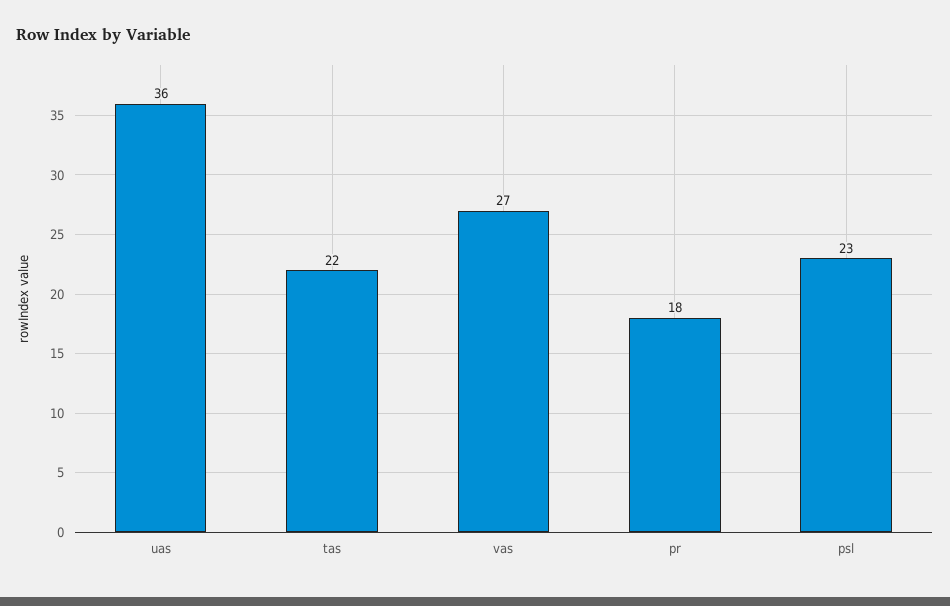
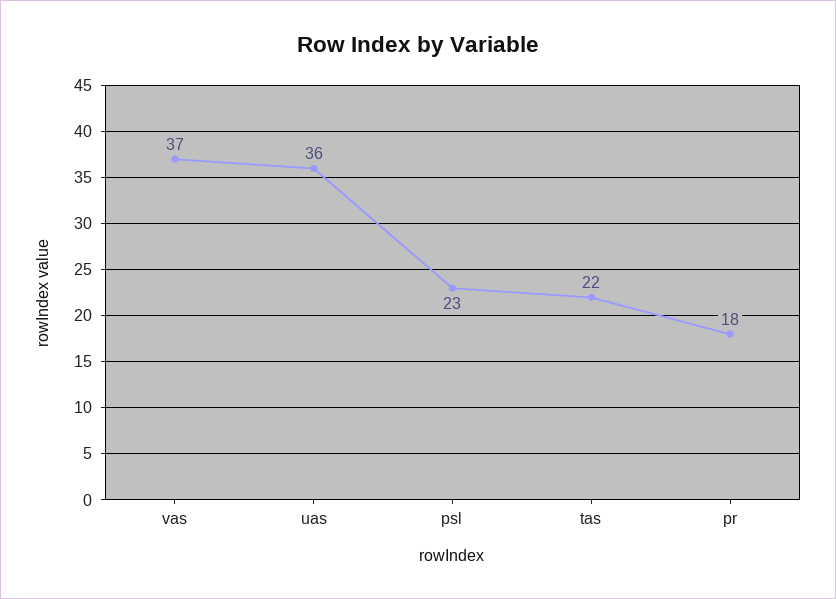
  {
    "uas": 36,
    "tas": 22,
-   "vas": 27,
+   "vas": 37,
    "pr": 18,
    "psl": 23
  }

